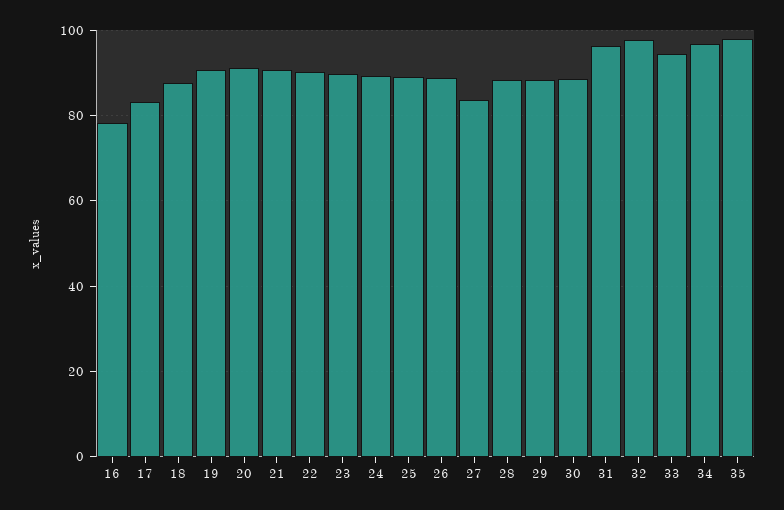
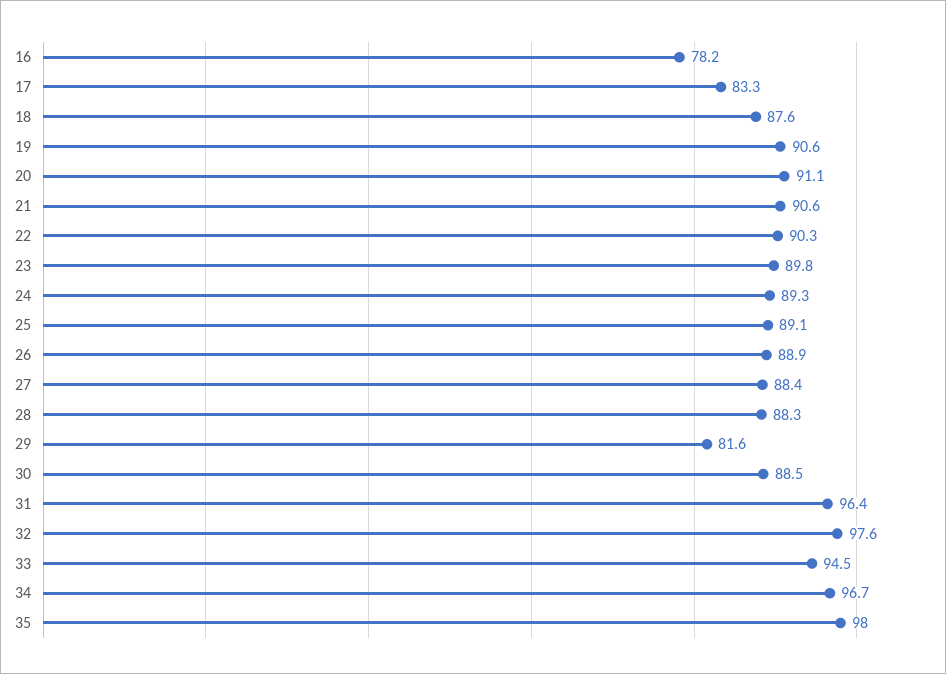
  {
    "16": 78.2,
    "17": 83.3,
    "18": 87.6,
    "19": 90.6,
    "20": 91.1,
    "21": 90.6,
    "22": 90.3,
    "23": 89.8,
    "24": 89.3,
    "25": 89.1,
    "26": 88.9,
-   "27": 84,
+   "27": 88.4,
    "28": 88.3,
-   "29": 88,
+   "29": 81.6,
    "30": 88.5,
    "31": 96.4,
    "32": 97.6,
    "33": 94.5,
    "34": 96.7,
    "35": 98
  }

